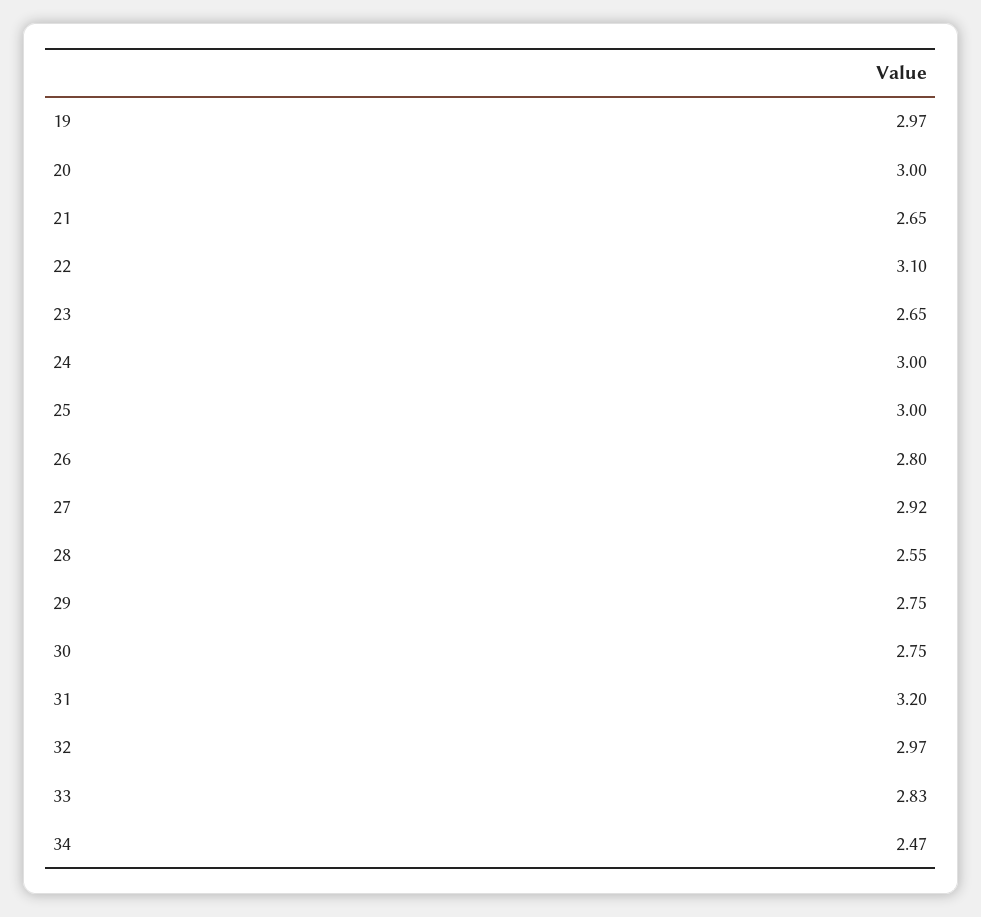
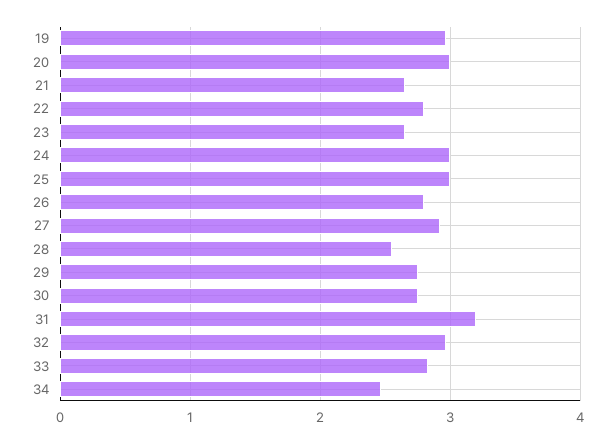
  {
    "19": 2.97,
    "20": 3,
    "21": 2.65,
-   "22": 3.1,
+   "22": 2.8,
    "23": 2.65,
    "24": 3,
    "25": 3,
    "26": 2.8,
    "27": 2.92,
    "28": 2.55,
    "29": 2.75,
    "30": 2.75,
    "31": 3.2,
    "32": 2.97,
    "33": 2.83,
    "34": 2.47
  }

